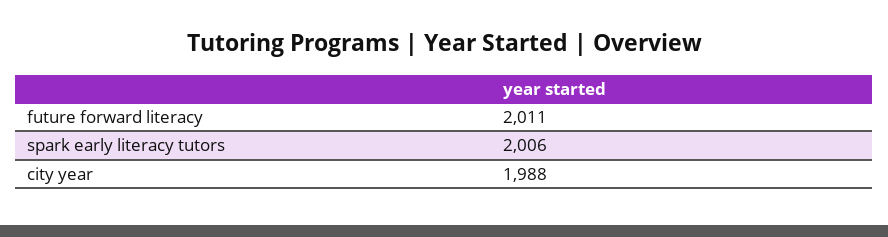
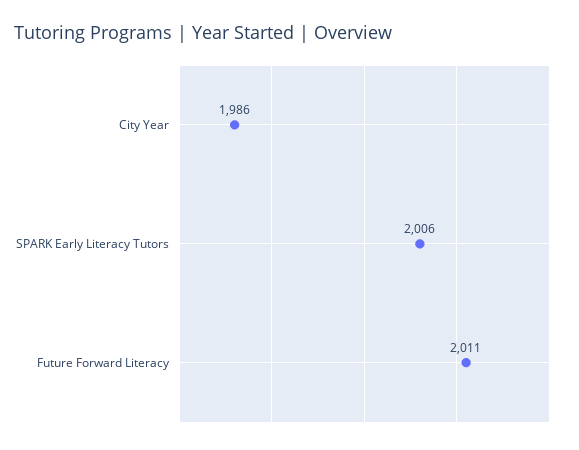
  {
    "future forward literacy": 2011,
    "spark early literacy tutors": 2006,
-   "city year": 1988
+   "city year": 1986
  }

